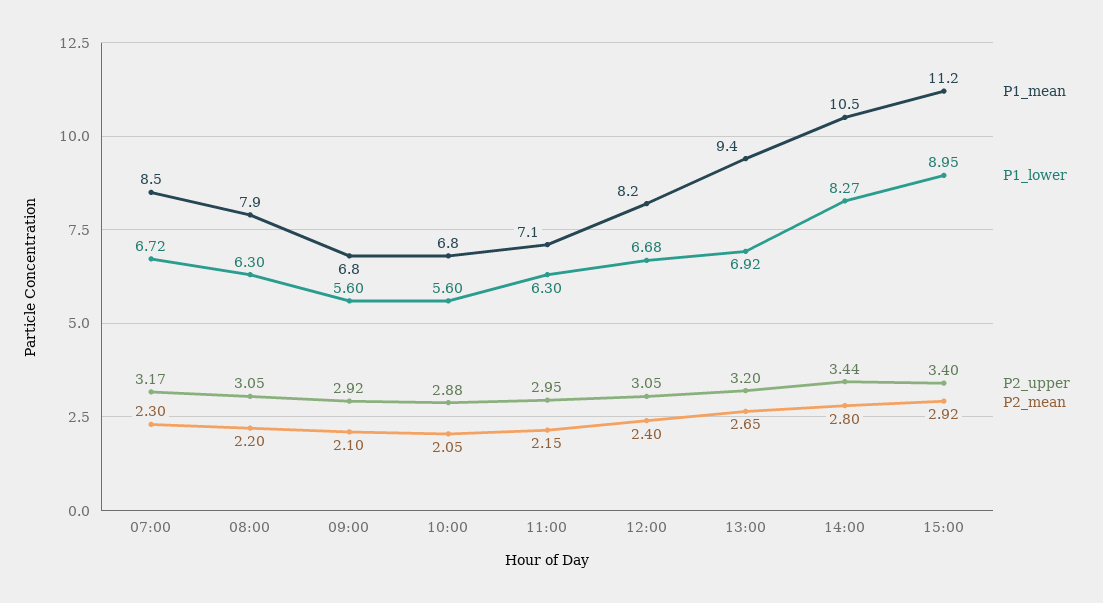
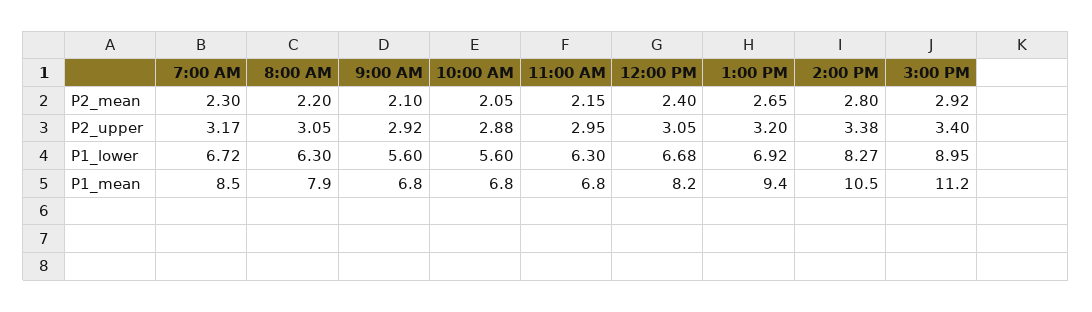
  {
    "P1_mean": {
      "07:00": 8.5,
      "08:00": 7.9,
      "09:00": 6.8,
      "10:00": 6.8,
-     "11:00": 7.1,
+     "11:00": 6.8,
      "12:00": 8.2,
      "13:00": 9.4,
      "14:00": 10.5,
      "15:00": 11.2
    },
    "P1_lower": {
      "07:00": 6.72,
      "08:00": 6.3,
      "09:00": 5.6,
      "10:00": 5.6,
      "11:00": 6.3,
      "12:00": 6.68,
      "13:00": 6.92,
      "14:00": 8.27,
      "15:00": 8.95
    },
    "P2_upper": {
      "07:00": 3.17,
      "08:00": 3.05,
      "09:00": 2.92,
      "10:00": 2.88,
      "11:00": 2.95,
      "12:00": 3.05,
      "13:00": 3.2,
-     "14:00": 3.44,
+     "14:00": 3.38,
      "15:00": 3.4
    },
    "P2_mean": {
      "07:00": 2.3,
      "08:00": 2.2,
      "09:00": 2.1,
      "10:00": 2.05,
      "11:00": 2.15,
      "12:00": 2.4,
      "13:00": 2.65,
      "14:00": 2.8,
      "15:00": 2.92
    }
  }

